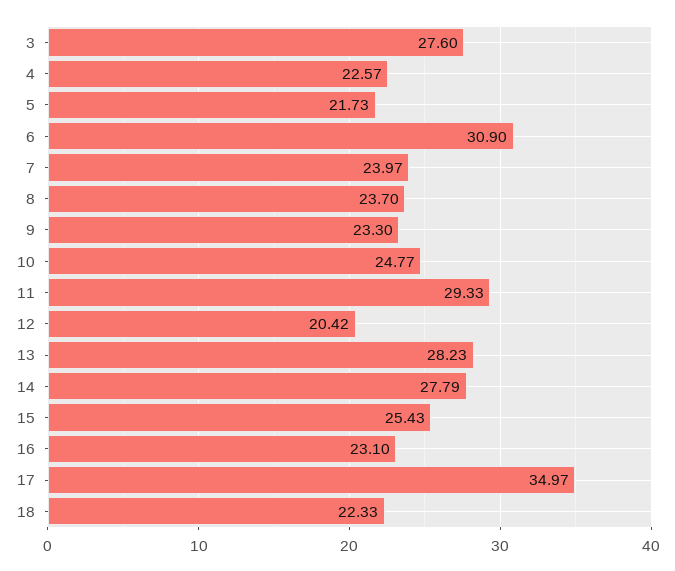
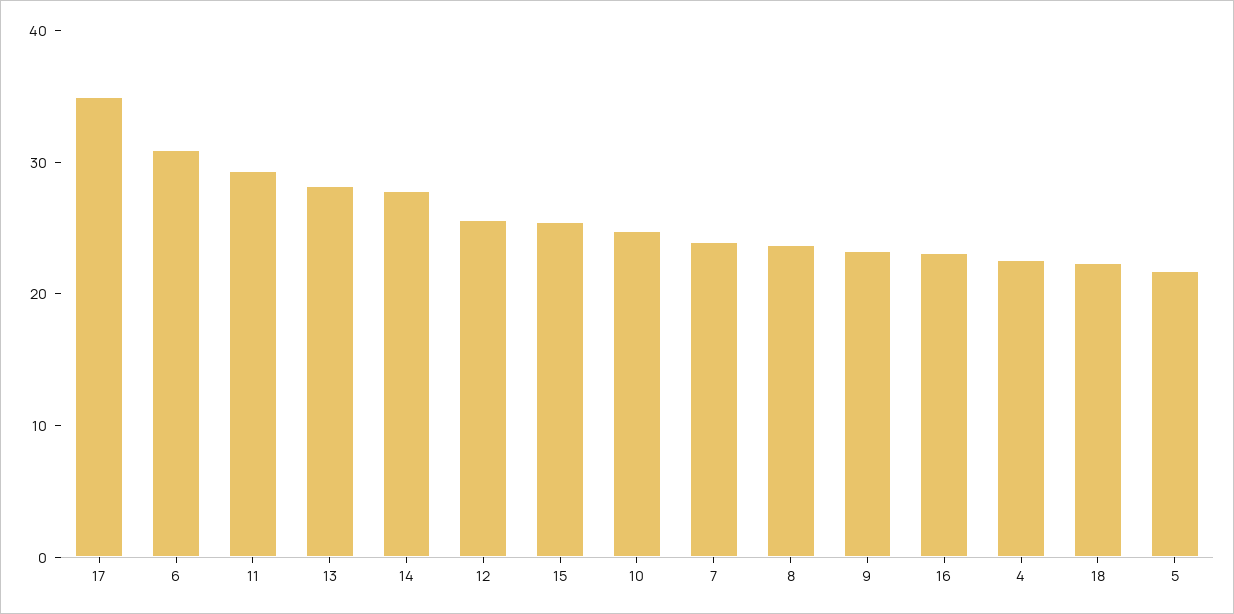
  {
-   "3": 27.6,
    "4": 22.57,
    "5": 21.73,
    "6": 30.9,
    "7": 23.97,
    "8": 23.7,
    "9": 23.3,
    "10": 24.77,
    "11": 29.33,
-   "12": 20.42,
+   "12": 26,
    "13": 28.23,
    "14": 27.79,
    "15": 25.43,
    "16": 23.1,
    "17": 34.97,
    "18": 22.33
  }

